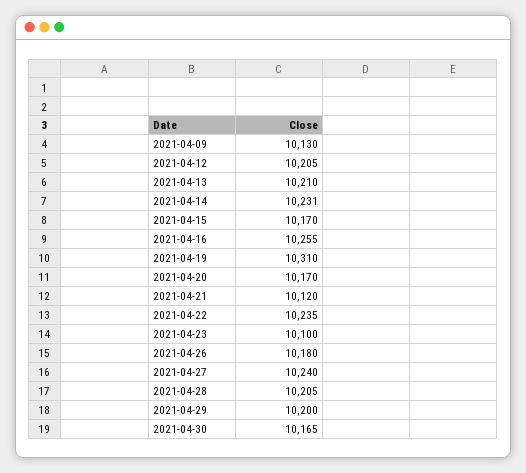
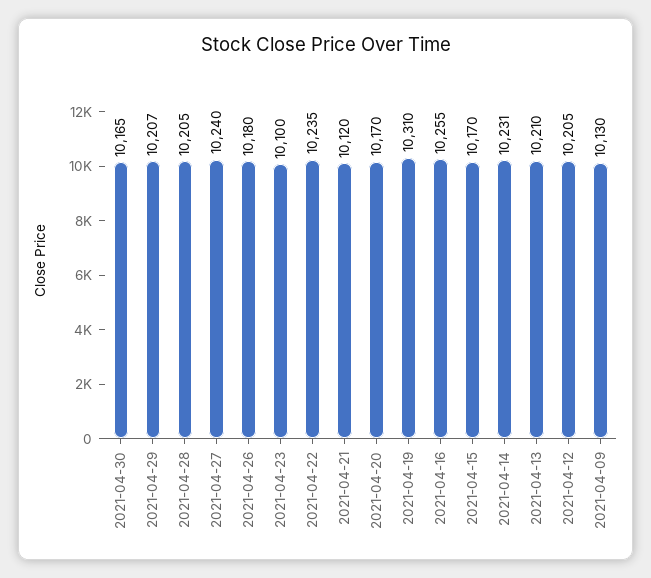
  {
    "2021-04-09": 10130,
    "2021-04-12": 10205,
    "2021-04-13": 10210,
    "2021-04-14": 10231,
    "2021-04-15": 10170,
    "2021-04-16": 10255,
    "2021-04-19": 10310,
    "2021-04-20": 10170,
    "2021-04-21": 10120,
    "2021-04-22": 10235,
    "2021-04-23": 10100,
    "2021-04-26": 10180,
    "2021-04-27": 10240,
    "2021-04-28": 10205,
-   "2021-04-29": 10200,
+   "2021-04-29": 10207,
    "2021-04-30": 10165
  }

